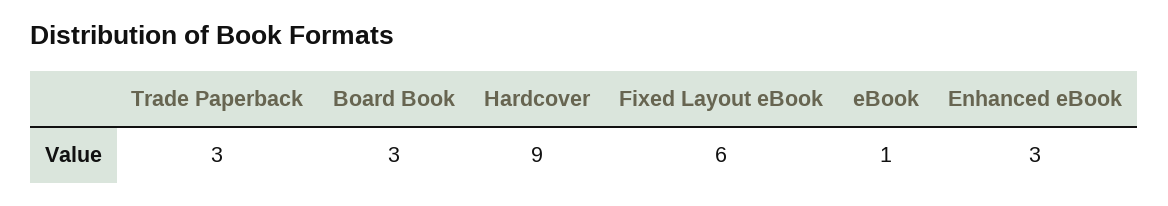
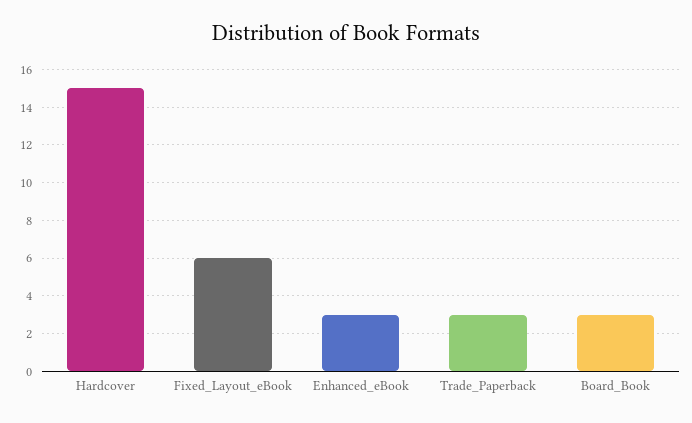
  {
    "Trade Paperback": 3,
    "Board Book": 3,
-   "Hardcover": 9,
+   "Hardcover": 15,
    "Fixed Layout eBook": 6,
-   "eBook": 1,
    "Enhanced eBook": 3
  }

